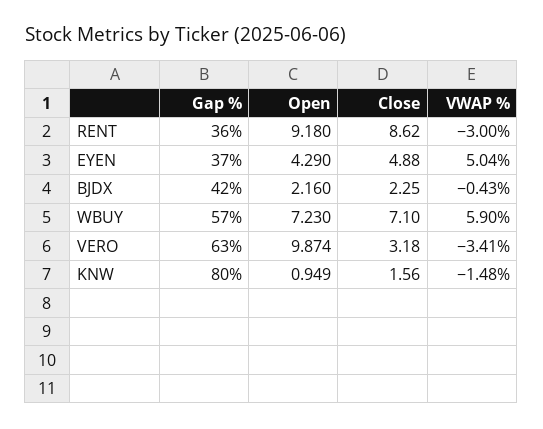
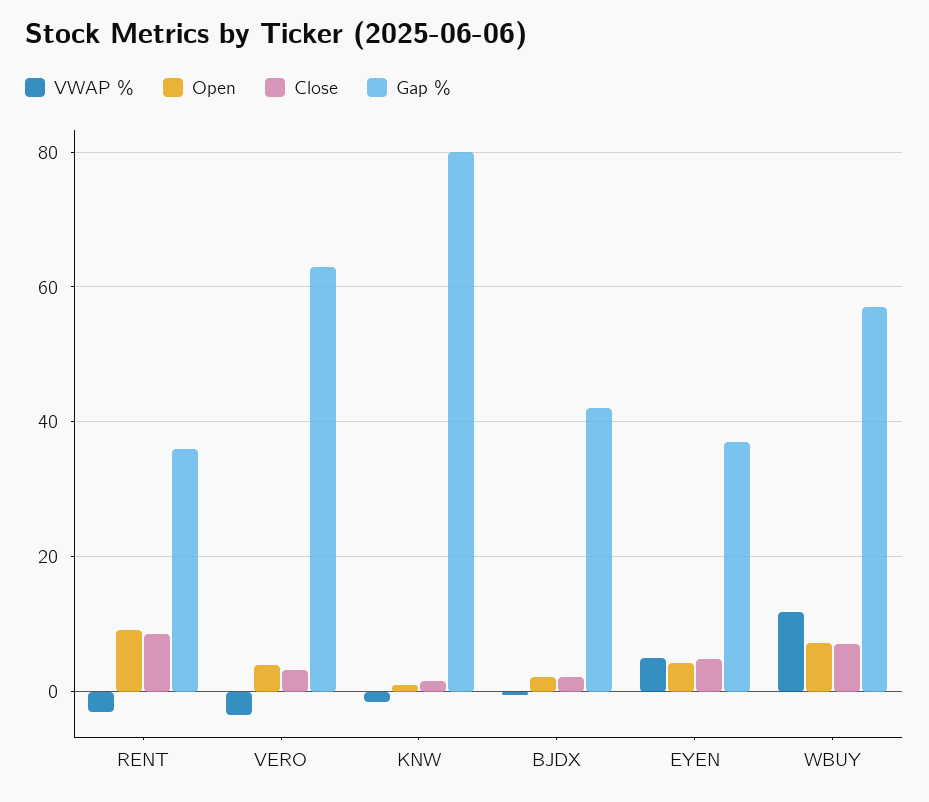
  {
    "Gap %": {
      "RENT": 36,
      "EYEN": 37,
      "BJDX": 42,
      "WBUY": 57,
      "VERO": 63,
      "KNW": 80
    },
    "Open": {
      "RENT": 9.18,
      "EYEN": 4.29,
      "BJDX": 2.16,
      "WBUY": 7.23,
-     "VERO": 9.874,
+     "VERO": 4,
      "KNW": 0.949
    },
    "Close": {
      "RENT": 8.62,
      "EYEN": 4.88,
      "BJDX": 2.25,
      "WBUY": 7.1,
      "VERO": 3.18,
      "KNW": 1.56
    },
    "VWAP %": {
      "RENT": -3,
      "EYEN": 5.04,
      "BJDX": -0.43,
-     "WBUY": 5.9,
+     "WBUY": 12,
      "VERO": -3.41,
      "KNW": -1.48
    }
  }

